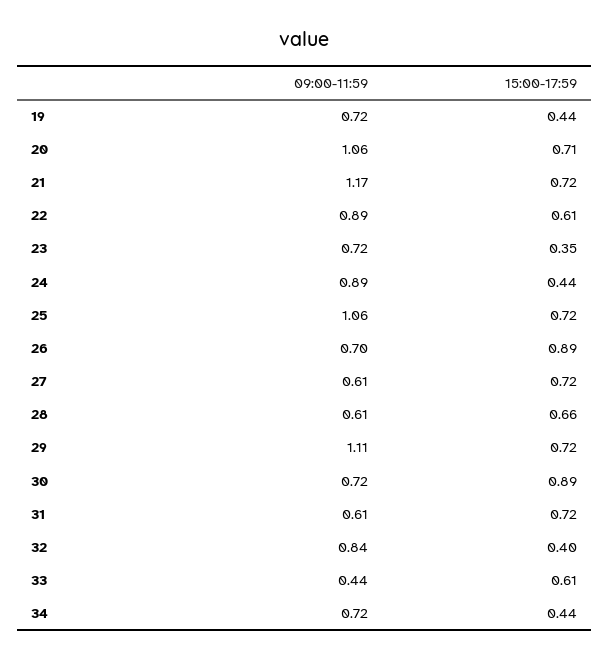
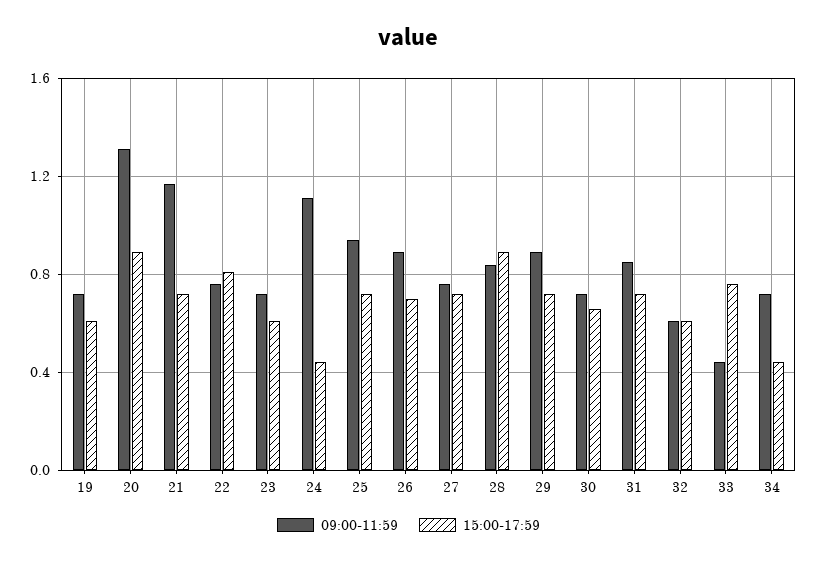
  {
    "09:00-11:59": {
      "19": 0.72,
-     "20": 1.06,
+     "20": 1.3,
      "21": 1.17,
-     "22": 0.89,
+     "22": 0.75,
      "23": 0.72,
-     "24": 0.89,
+     "24": 1.1,
-     "25": 1.06,
+     "25": 0.95,
-     "26": 0.7,
+     "26": 0.9,
-     "27": 0.61,
+     "27": 0.75,
-     "28": 0.61,
+     "28": 0.85,
-     "29": 1.11,
+     "29": 0.9,
      "30": 0.72,
-     "31": 0.61,
+     "31": 0.85,
-     "32": 0.84,
+     "32": 0.6,
      "33": 0.44,
      "34": 0.72
    },
    "15:00-17:59": {
-     "19": 0.44,
+     "19": 0.6,
-     "20": 0.71,
+     "20": 0.9,
      "21": 0.72,
-     "22": 0.61,
+     "22": 0.8,
-     "23": 0.35,
+     "23": 0.6,
      "24": 0.44,
      "25": 0.72,
-     "26": 0.89,
+     "26": 0.7,
      "27": 0.72,
-     "28": 0.66,
+     "28": 0.9,
      "29": 0.72,
-     "30": 0.89,
+     "30": 0.65,
      "31": 0.72,
-     "32": 0.4,
+     "32": 0.6,
-     "33": 0.61,
+     "33": 0.75,
      "34": 0.44
    }
  }

